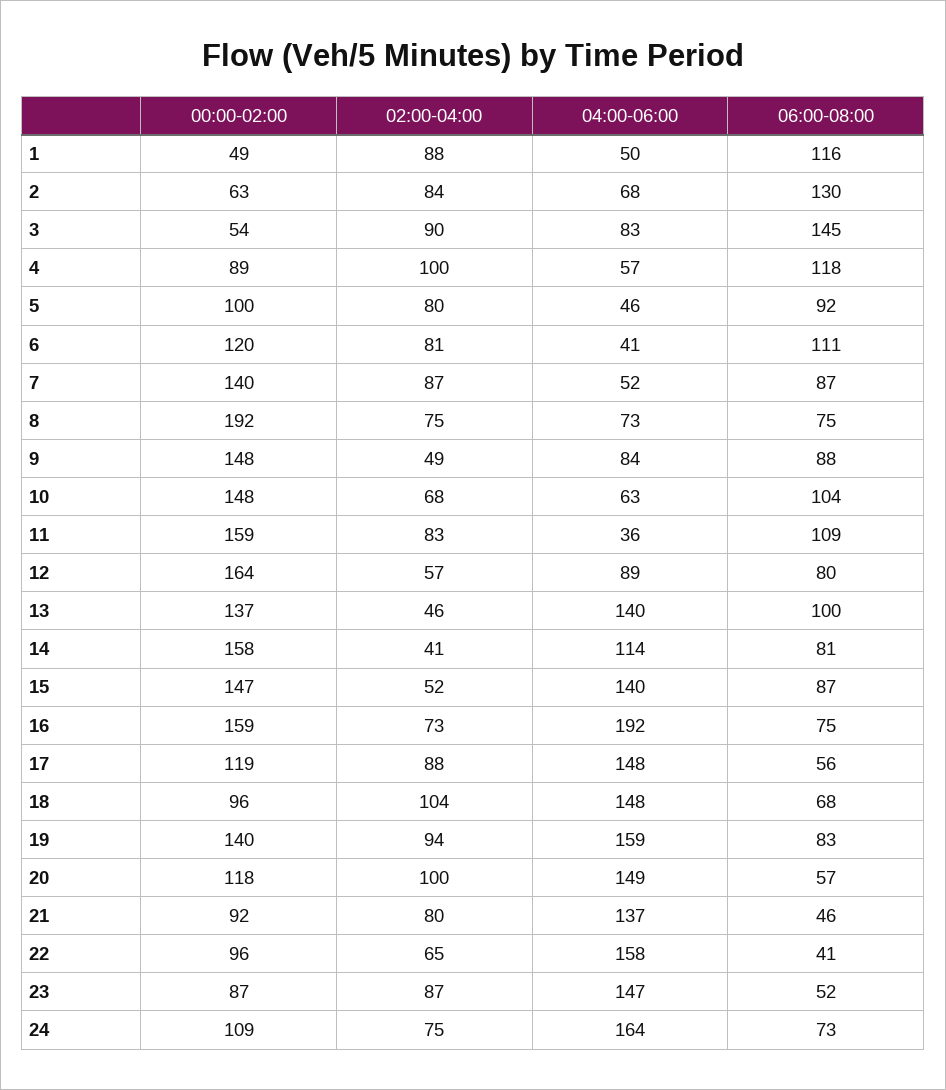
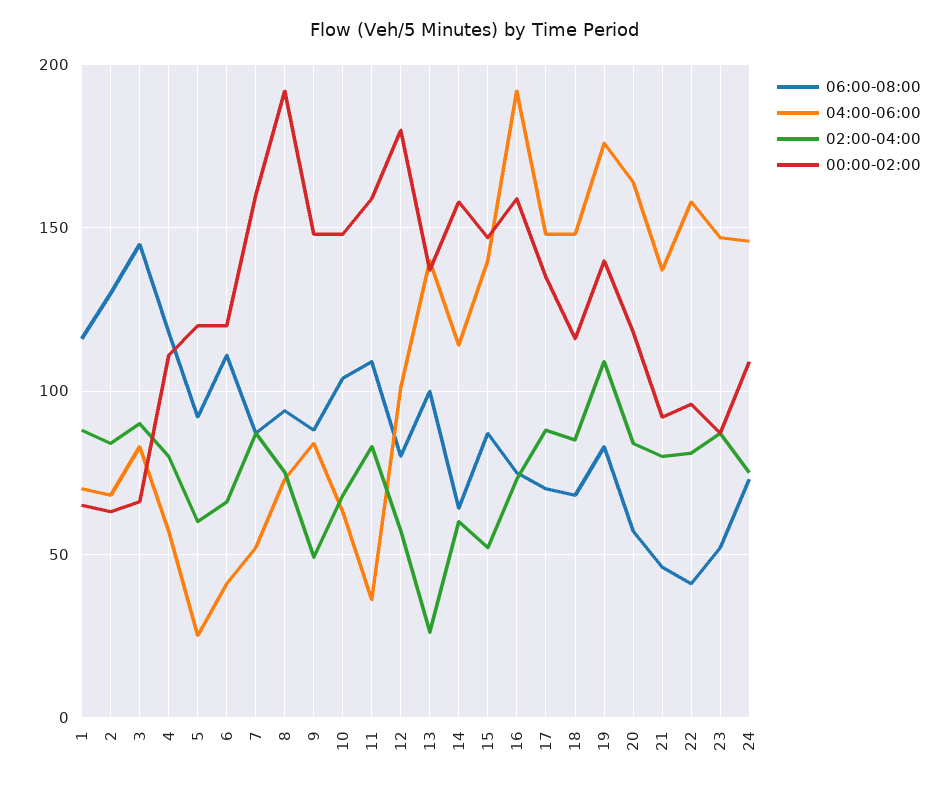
  {
    "00:00-02:00": {
-     "1": 49,
+     "1": 65,
      "2": 63,
-     "3": 54,
+     "3": 65,
-     "4": 89,
+     "4": 110,
-     "5": 100,
+     "5": 120,
      "6": 120,
-     "7": 140,
+     "7": 160,
      "8": 192,
      "9": 148,
      "10": 148,
      "11": 159,
-     "12": 164,
+     "12": 180,
      "13": 137,
      "14": 158,
      "15": 147,
      "16": 159,
-     "17": 119,
+     "17": 135,
-     "18": 96,
+     "18": 115,
      "19": 140,
      "20": 118,
      "21": 92,
      "22": 96,
      "23": 87,
      "24": 109
    },
    "02:00-04:00": {
      "1": 88,
      "2": 84,
      "3": 90,
-     "4": 100,
+     "4": 80,
-     "5": 80,
+     "5": 60,
-     "6": 81,
+     "6": 65,
      "7": 87,
      "8": 75,
      "9": 49,
      "10": 68,
      "11": 83,
      "12": 57,
-     "13": 46,
+     "13": 25,
-     "14": 41,
+     "14": 60,
      "15": 52,
      "16": 73,
      "17": 88,
-     "18": 104,
+     "18": 85,
-     "19": 94,
+     "19": 110,
-     "20": 100,
+     "20": 85,
      "21": 80,
-     "22": 65,
+     "22": 80,
      "23": 87,
      "24": 75
    },
    "04:00-06:00": {
-     "1": 50,
+     "1": 70,
      "2": 68,
      "3": 83,
      "4": 57,
-     "5": 46,
+     "5": 25,
      "6": 41,
      "7": 52,
      "8": 73,
      "9": 84,
      "10": 63,
      "11": 36,
-     "12": 89,
+     "12": 100,
      "13": 140,
      "14": 114,
      "15": 140,
      "16": 192,
      "17": 148,
      "18": 148,
-     "19": 159,
+     "19": 175,
-     "20": 149,
+     "20": 165,
      "21": 137,
      "22": 158,
      "23": 147,
-     "24": 164
+     "24": 145
    },
    "06:00-08:00": {
      "1": 116,
      "2": 130,
      "3": 145,
      "4": 118,
      "5": 92,
      "6": 111,
      "7": 87,
-     "8": 75,
+     "8": 95,
      "9": 88,
      "10": 104,
      "11": 109,
      "12": 80,
      "13": 100,
-     "14": 81,
+     "14": 65,
      "15": 87,
      "16": 75,
-     "17": 56,
+     "17": 70,
      "18": 68,
      "19": 83,
      "20": 57,
      "21": 46,
      "22": 41,
      "23": 52,
      "24": 73
    }
  }

